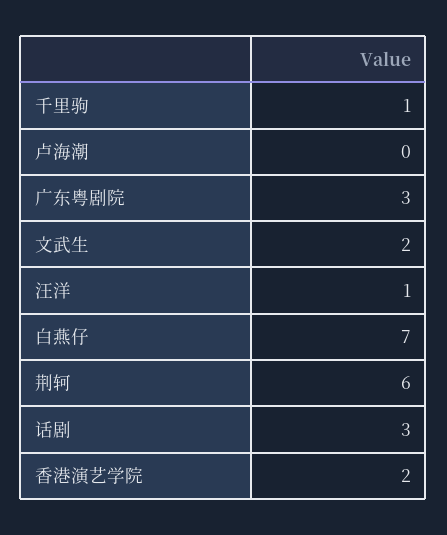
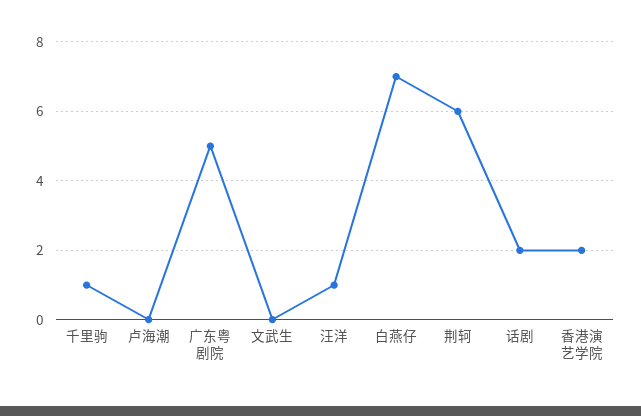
  {
    "千里驹": 1,
    "卢海潮": 0,
-   "广东粤剧院": 3,
+   "广东粤剧院": 5,
-   "文武生": 2,
+   "文武生": 0,
    "汪洋": 1,
    "白燕仔": 7,
    "荆轲": 6,
-   "话剧": 3,
+   "话剧": 2,
    "香港演艺学院": 2
  }

